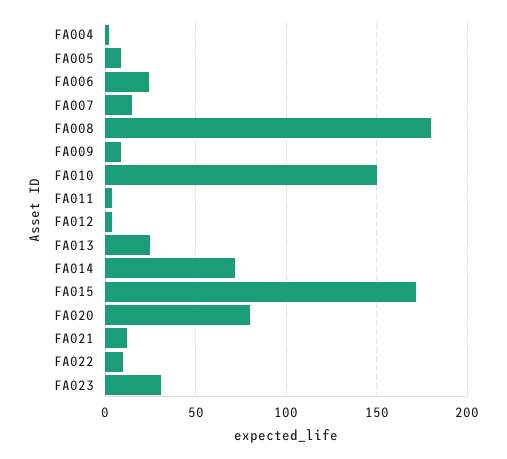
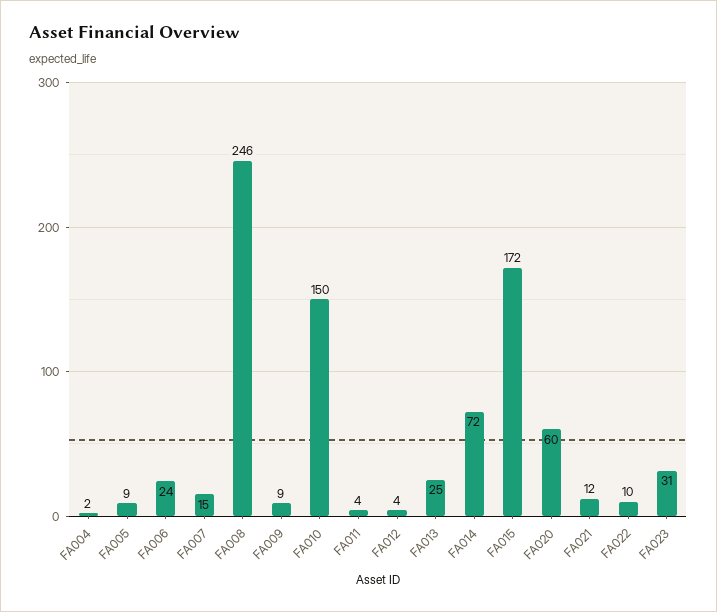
  {
    "FA004": 2,
    "FA005": 9,
    "FA006": 24,
    "FA007": 15,
-   "FA008": 180,
+   "FA008": 246,
    "FA009": 9,
    "FA010": 150,
    "FA011": 4,
    "FA012": 4,
    "FA013": 25,
    "FA014": 72,
    "FA015": 172,
-   "FA020": 80,
+   "FA020": 60,
    "FA021": 12,
    "FA022": 10,
    "FA023": 31
  }

